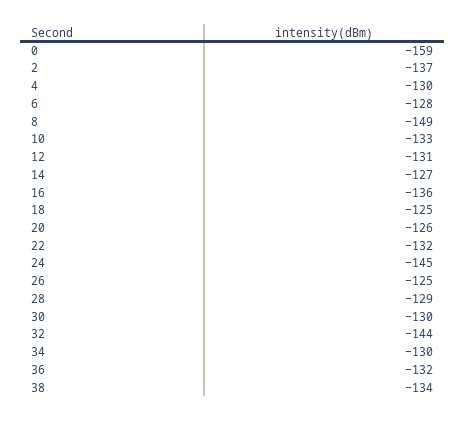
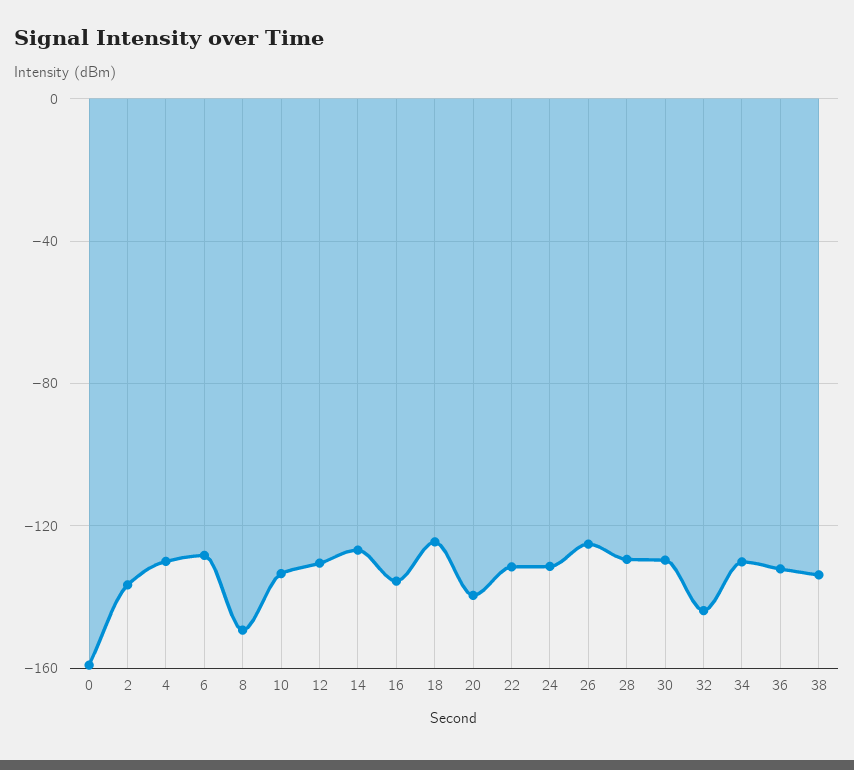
  {
    "0": -159,
    "2": -137,
    "4": -130,
    "6": -128,
    "8": -149,
    "10": -133,
    "12": -131,
    "14": -127,
    "16": -136,
    "18": -125,
-   "20": -126,
+   "20": -140,
    "22": -132,
-   "24": -145,
+   "24": -130,
    "26": -125,
    "28": -129,
    "30": -130,
    "32": -144,
    "34": -130,
    "36": -132,
    "38": -134
  }

